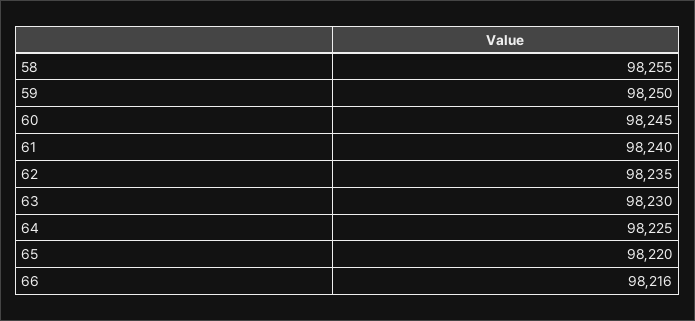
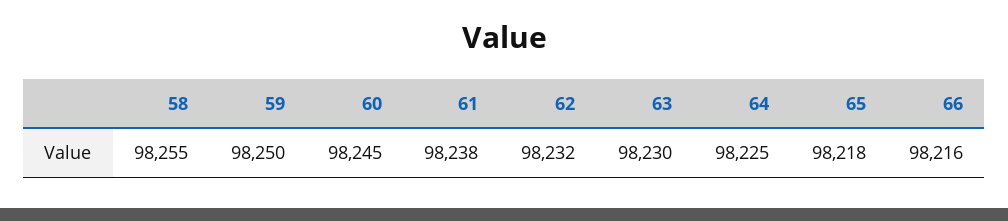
  {
    "58": 98255,
    "59": 98250,
    "60": 98245,
-   "61": 98240,
+   "61": 98238,
-   "62": 98235,
+   "62": 98232,
    "63": 98230,
    "64": 98225,
-   "65": 98220,
+   "65": 98218,
    "66": 98216
  }

